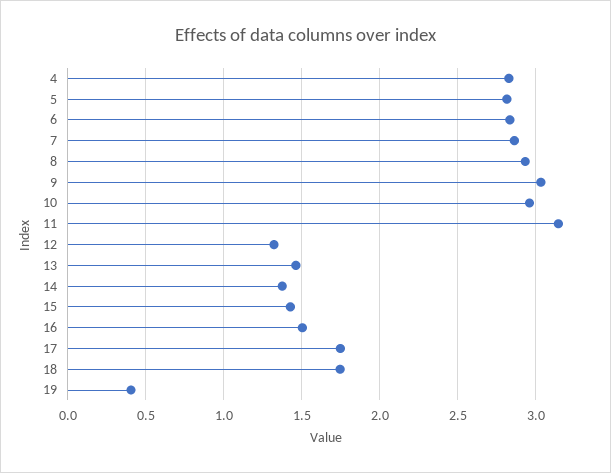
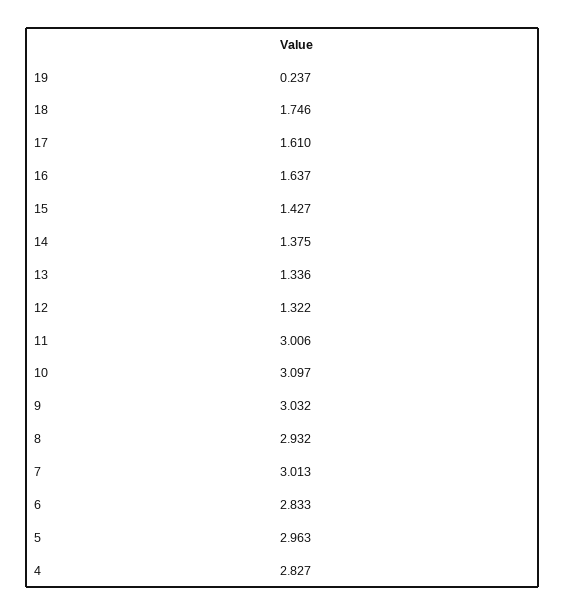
  {
    "4": 2.827,
-   "5": 2.8,
+   "5": 2.963,
    "6": 2.833,
-   "7": 2.85,
+   "7": 3.013,
    "8": 2.932,
    "9": 3.032,
-   "10": 2.95,
+   "10": 3.097,
-   "11": 3.15,
+   "11": 3.006,
    "12": 1.322,
-   "13": 1.45,
+   "13": 1.336,
    "14": 1.375,
    "15": 1.427,
-   "16": 1.5,
+   "16": 1.637,
-   "17": 1.75,
+   "17": 1.61,
    "18": 1.746,
-   "19": 0.4
+   "19": 0.237
  }

